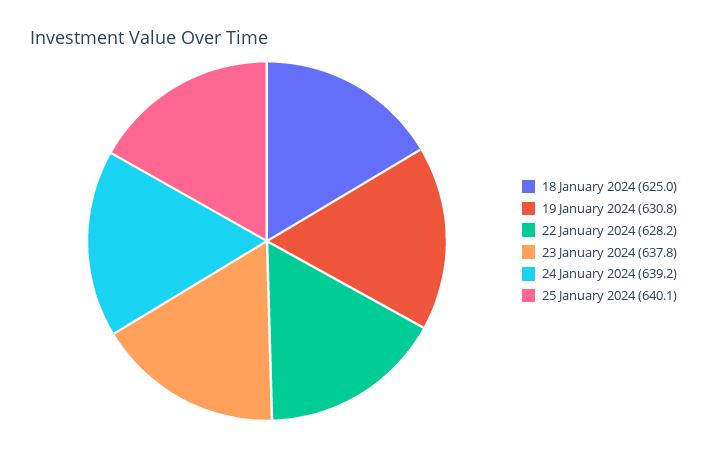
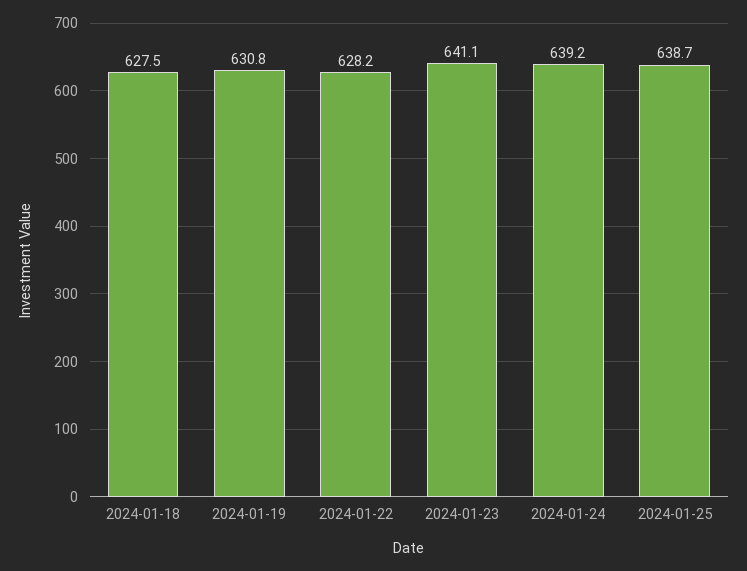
  {
-   "18 January 2024": 625,
+   "18 January 2024": 627.5,
    "19 January 2024": 630.8,
    "22 January 2024": 628.2,
-   "23 January 2024": 637.8,
+   "23 January 2024": 641.1,
    "24 January 2024": 639.2,
-   "25 January 2024": 640.1
+   "25 January 2024": 638.7
  }

